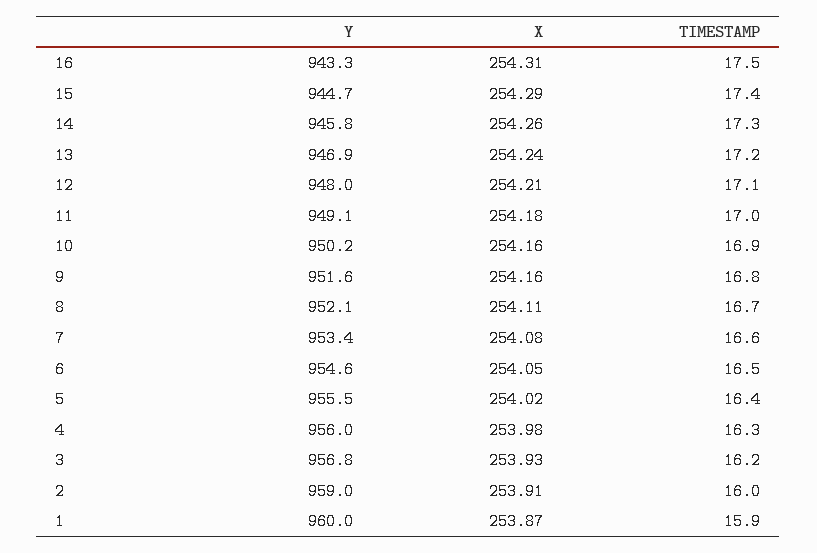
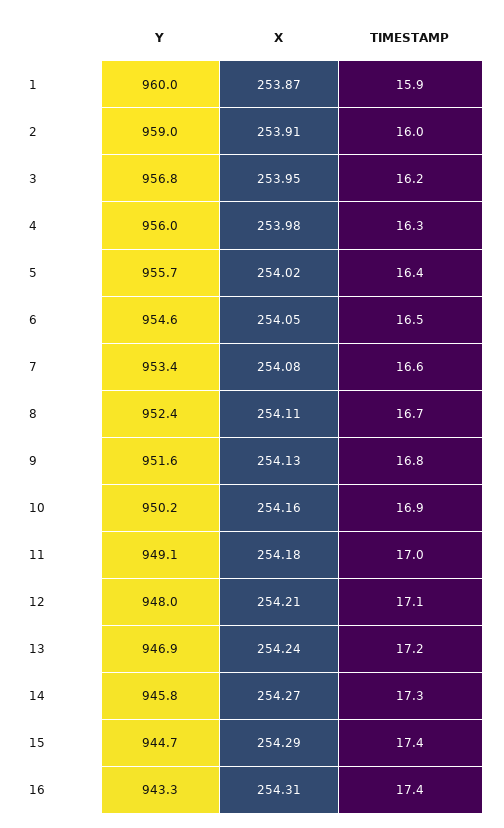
  {
    "Y": {
      "16": 943.3,
      "15": 944.7,
      "14": 945.8,
      "13": 946.9,
      "12": 948,
      "11": 949.1,
      "10": 950.2,
      "9": 951.6,
-     "8": 952.1,
+     "8": 952.4,
      "7": 953.4,
      "6": 954.6,
-     "5": 955.5,
+     "5": 955.7,
      "4": 956,
      "3": 956.8,
      "2": 959,
      "1": 960
    },
    "X": {
      "16": 254.31,
      "15": 254.29,
-     "14": 254.26,
+     "14": 254.27,
      "13": 254.24,
      "12": 254.21,
      "11": 254.18,
      "10": 254.16,
-     "9": 254.16,
+     "9": 254.13,
      "8": 254.11,
      "7": 254.08,
      "6": 254.05,
      "5": 254.02,
      "4": 253.98,
-     "3": 253.93,
+     "3": 253.95,
      "2": 253.91,
      "1": 253.87
    },
    "TIMESTAMP": {
-     "16": 17.5,
+     "16": 17.4,
      "15": 17.4,
      "14": 17.3,
      "13": 17.2,
      "12": 17.1,
      "11": 17,
      "10": 16.9,
      "9": 16.8,
      "8": 16.7,
      "7": 16.6,
      "6": 16.5,
      "5": 16.4,
      "4": 16.3,
      "3": 16.2,
      "2": 16,
      "1": 15.9
    }
  }

